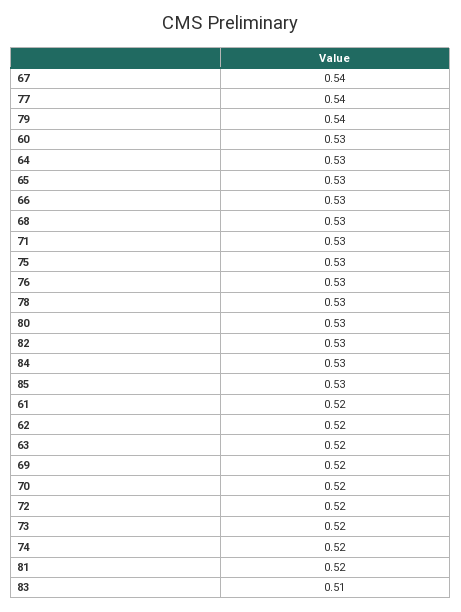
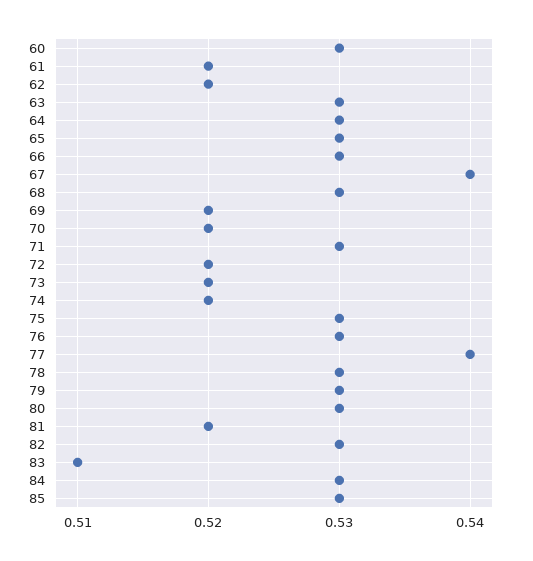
  {
    "67": 0.54,
    "77": 0.54,
-   "79": 0.54,
+   "79": 0.53,
    "60": 0.53,
    "64": 0.53,
    "65": 0.53,
    "66": 0.53,
    "68": 0.53,
    "71": 0.53,
    "75": 0.53,
    "76": 0.53,
    "78": 0.53,
    "80": 0.53,
    "82": 0.53,
    "84": 0.53,
    "85": 0.53,
    "61": 0.52,
    "62": 0.52,
-   "63": 0.52,
+   "63": 0.53,
    "69": 0.52,
    "70": 0.52,
    "72": 0.52,
    "73": 0.52,
    "74": 0.52,
    "81": 0.52,
    "83": 0.51
  }

